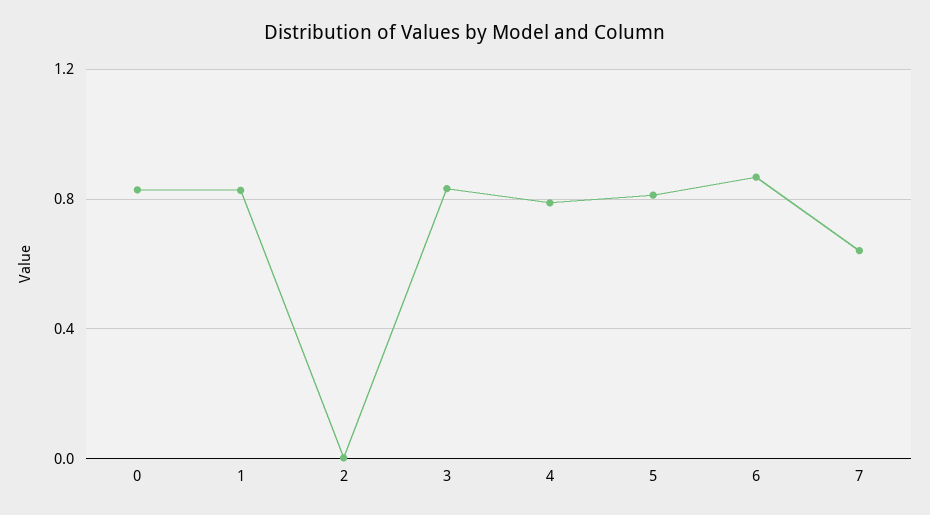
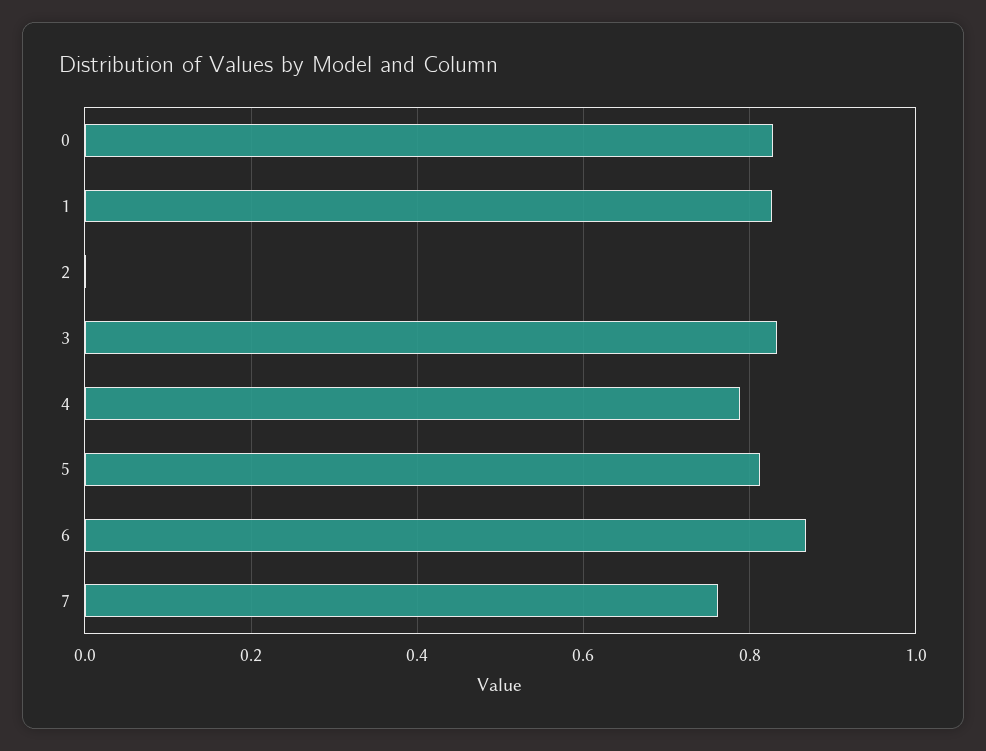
  {
    "0": 0.82,
    "1": 0.82,
    "2": 0,
    "3": 0.84,
    "4": 0.78,
    "5": 0.82,
    "6": 0.86,
-   "7": 0.65
+   "7": 0.76
  }

